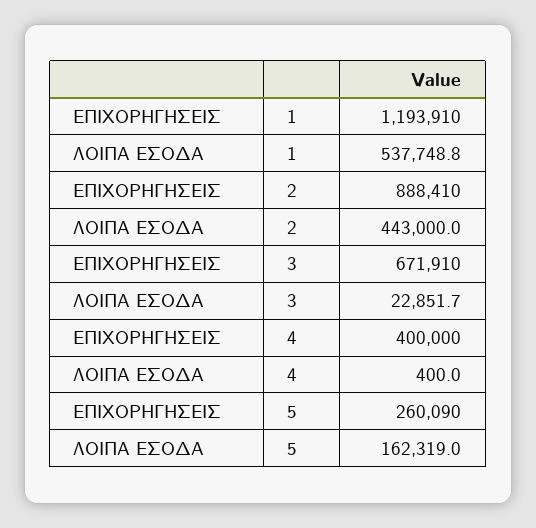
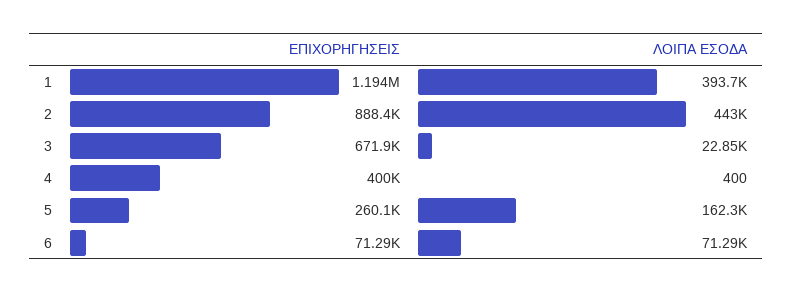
  {
    "ΕΠΙΧΟΡΗΓΗΣΕΙΣ": {
      "1": 1193910,
      "2": 888410,
      "3": 671910,
      "4": 400000,
-     "5": 260090
+     "5": 260090,
+     "6": 71290
    },
    "ΛΟΙΠΑ ΕΣΟΔΑ": {
-     "1": 537748.8,
+     "1": 393700,
      "2": 443000,
      "3": 22851.7,
      "4": 400,
-     "5": 162319
+     "5": 162319,
+     "6": 71290
    }
  }

